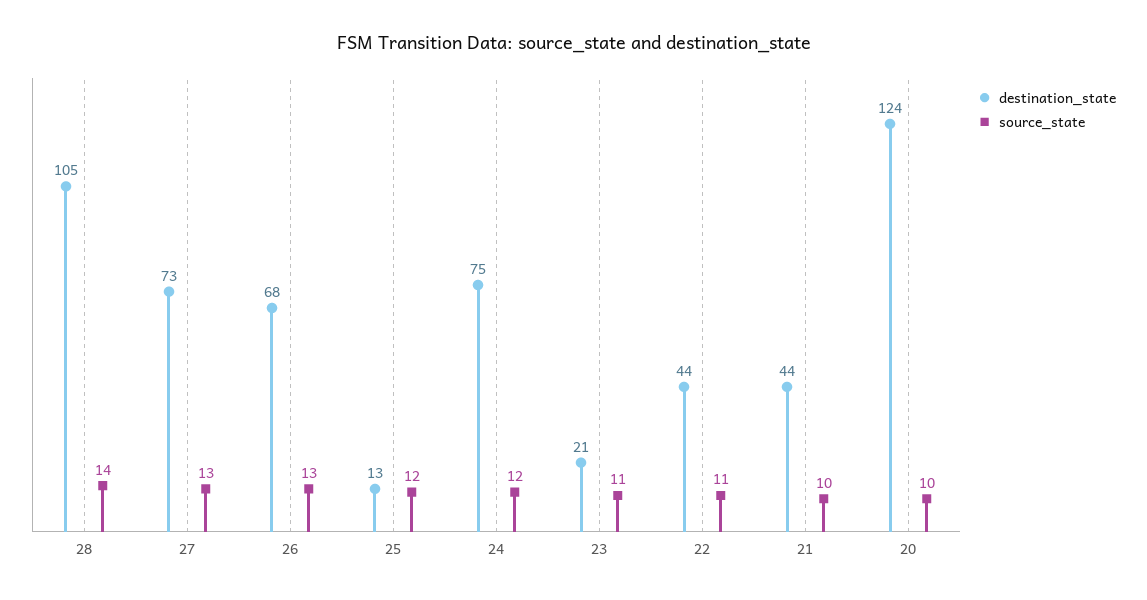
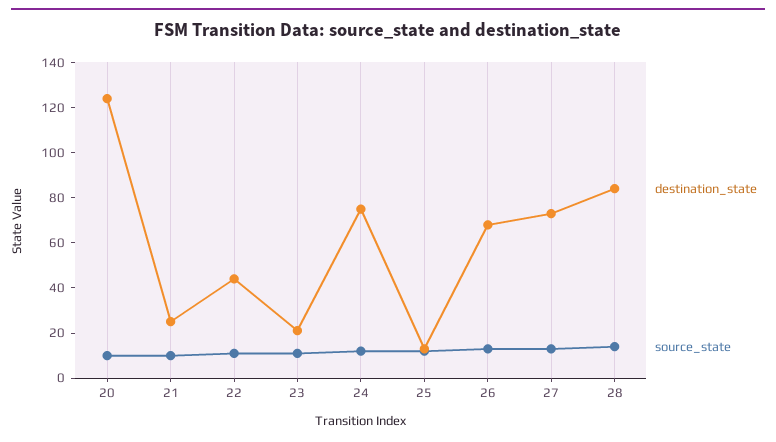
  {
    "destination_state": {
-     "28": 105,
+     "28": 85,
      "27": 73,
      "26": 68,
      "25": 13,
      "24": 75,
      "23": 21,
      "22": 44,
-     "21": 44,
+     "21": 25,
      "20": 124
    },
    "source_state": {
      "28": 14,
      "27": 13,
      "26": 13,
      "25": 12,
      "24": 12,
      "23": 11,
      "22": 11,
      "21": 10,
      "20": 10
    }
  }

